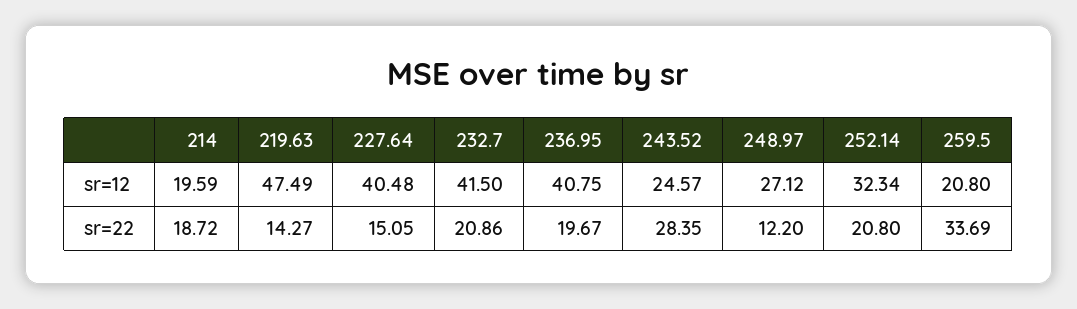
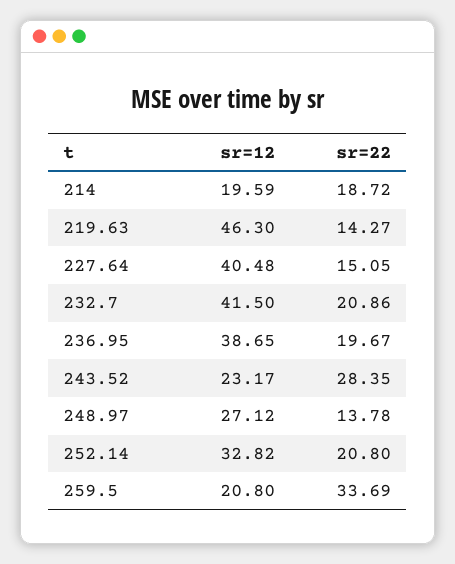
  {
    "214": {
      "sr=12": 19.59,
      "sr=22": 18.72
    },
    "219.63": {
-     "sr=12": 47.49,
+     "sr=12": 46.3,
      "sr=22": 14.27
    },
    "227.64": {
      "sr=12": 40.48,
      "sr=22": 15.05
    },
    "232.7": {
      "sr=12": 41.5,
      "sr=22": 20.86
    },
    "236.95": {
-     "sr=12": 40.75,
+     "sr=12": 38.65,
      "sr=22": 19.67
    },
    "243.52": {
-     "sr=12": 24.57,
+     "sr=12": 23.17,
      "sr=22": 28.35
    },
    "248.97": {
      "sr=12": 27.12,
-     "sr=22": 12.2
+     "sr=22": 13.78
    },
    "252.14": {
-     "sr=12": 32.34,
+     "sr=12": 32.82,
      "sr=22": 20.8
    },
    "259.5": {
      "sr=12": 20.8,
      "sr=22": 33.69
    }
  }

